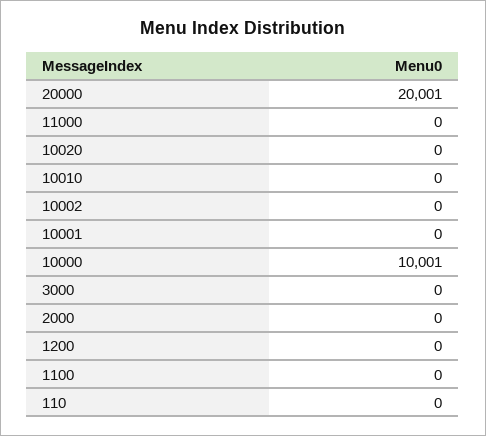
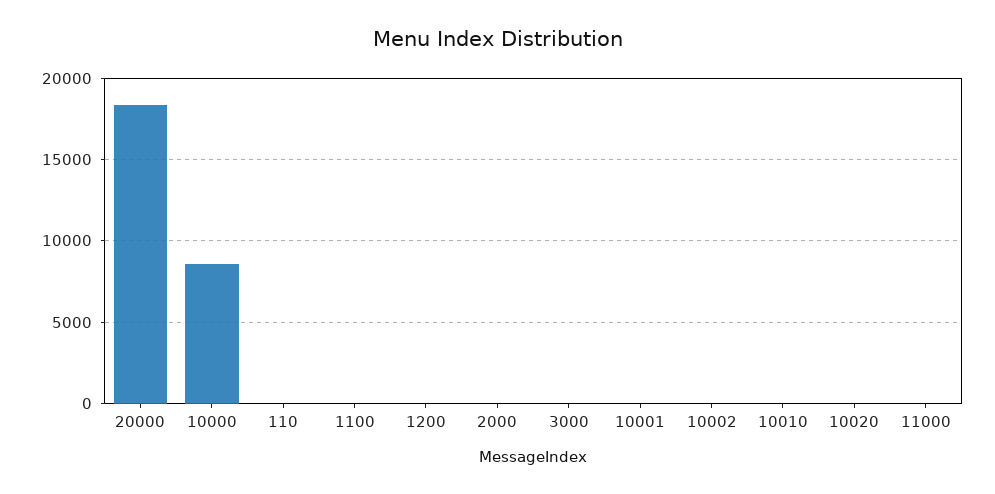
  {
-   "20000": 20001,
+   "20000": 18500,
    "11000": 0,
    "10020": 0,
    "10010": 0,
    "10002": 0,
    "10001": 0,
-   "10000": 10001,
+   "10000": 8500,
    "3000": 0,
    "2000": 0,
    "1200": 0,
    "1100": 0,
    "110": 0
  }

